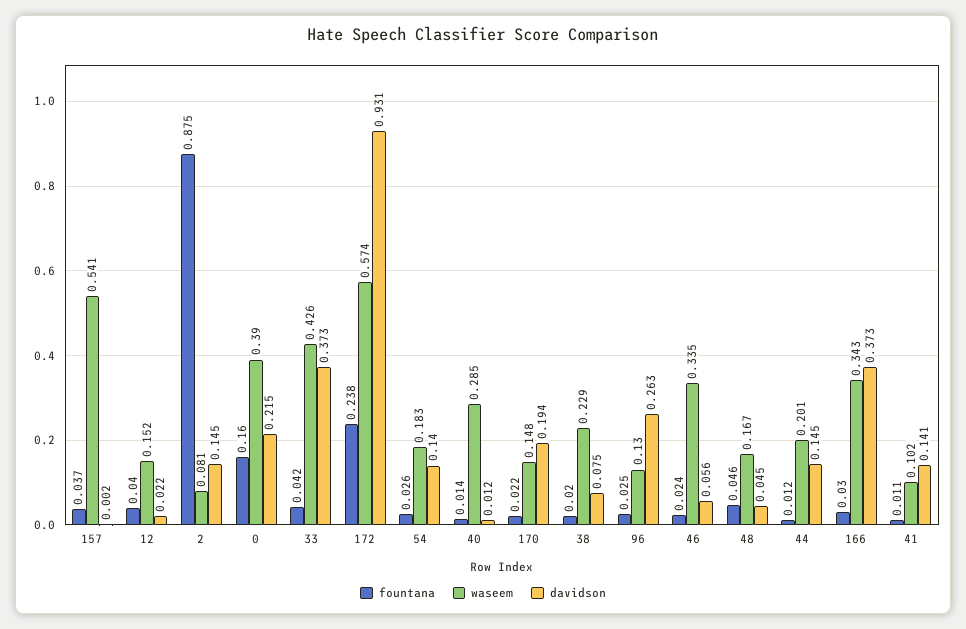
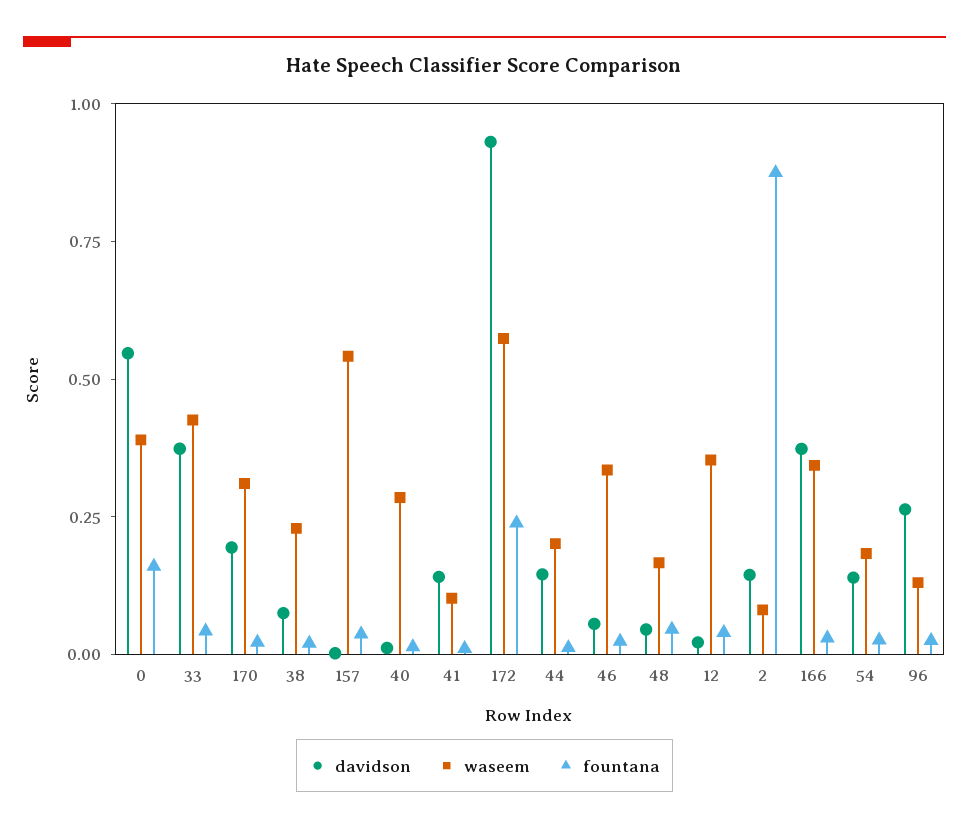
  {
    "fountana": {
      "157": 0.037,
      "12": 0.04,
      "2": 0.875,
      "0": 0.16,
      "33": 0.042,
      "172": 0.238,
      "54": 0.026,
      "40": 0.014,
      "170": 0.022,
      "38": 0.02,
      "96": 0.025,
      "46": 0.024,
      "48": 0.046,
      "44": 0.012,
      "166": 0.03,
      "41": 0.011
    },
    "waseem": {
      "157": 0.541,
-     "12": 0.152,
+     "12": 0.35,
      "2": 0.081,
      "0": 0.39,
      "33": 0.426,
      "172": 0.574,
      "54": 0.183,
      "40": 0.285,
-     "170": 0.148,
+     "170": 0.3,
      "38": 0.229,
      "96": 0.13,
      "46": 0.335,
      "48": 0.167,
      "44": 0.201,
      "166": 0.343,
      "41": 0.102
    },
    "davidson": {
      "157": 0.002,
      "12": 0.022,
      "2": 0.145,
-     "0": 0.215,
+     "0": 0.55,
      "33": 0.373,
      "172": 0.931,
      "54": 0.14,
      "40": 0.012,
      "170": 0.194,
      "38": 0.075,
      "96": 0.263,
      "46": 0.056,
      "48": 0.045,
      "44": 0.145,
      "166": 0.373,
      "41": 0.141
    }
  }

